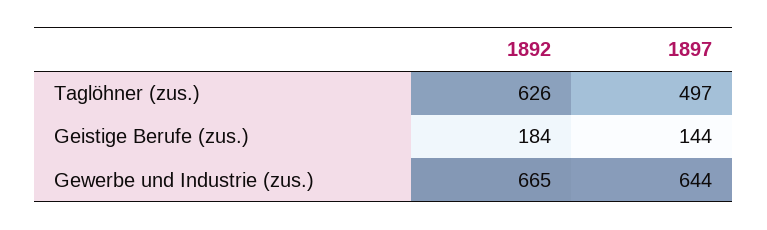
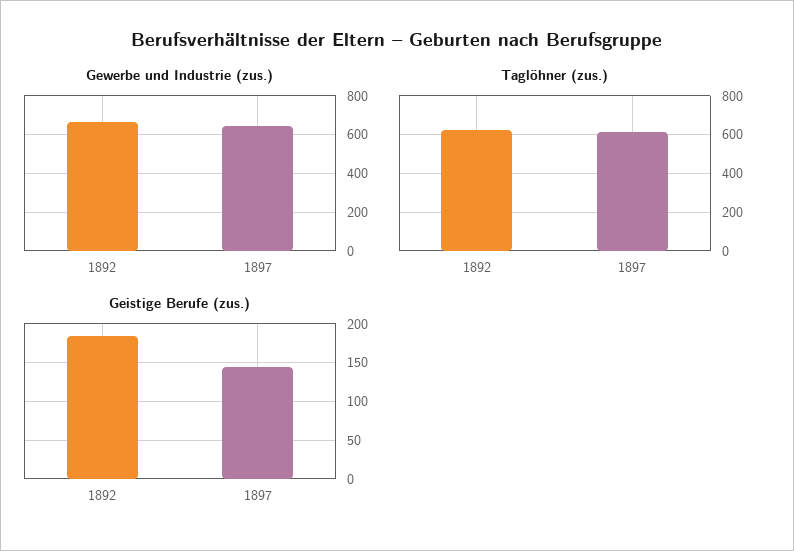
  {
    "Taglöhner (zus.)": {
      "1892": 626,
-     "1897": 497
+     "1897": 600
    },
    "Geistige Berufe (zus.)": {
      "1892": 184,
      "1897": 144
    },
    "Gewerbe und Industrie (zus.)": {
      "1892": 665,
      "1897": 644
    }
  }

